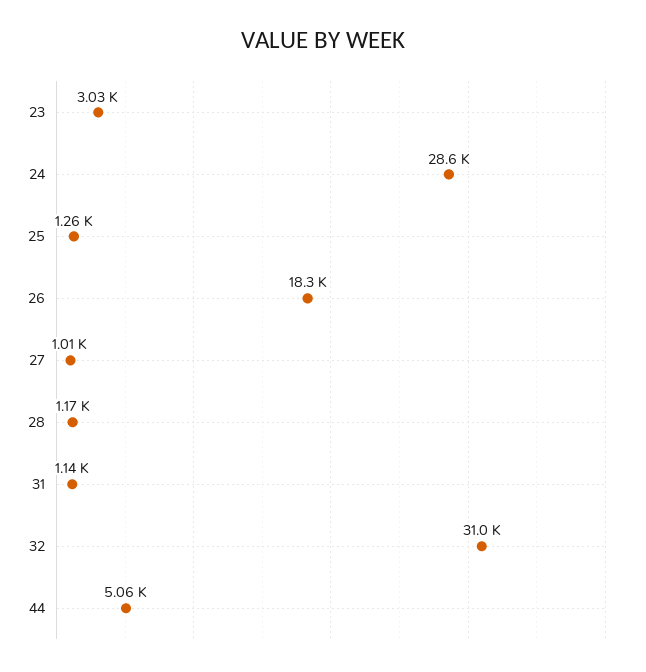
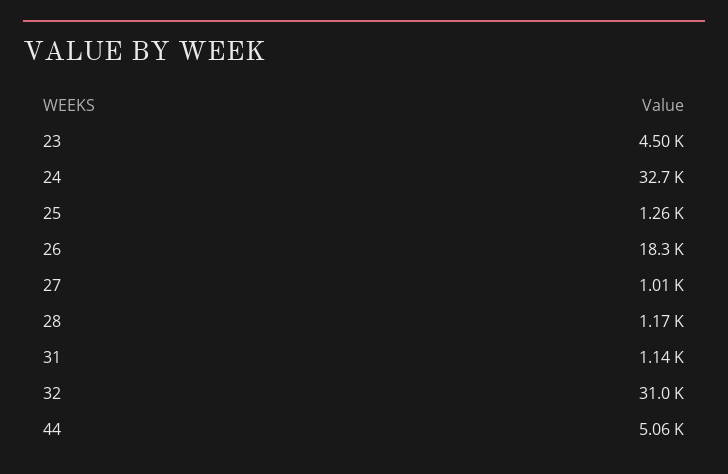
  {
-   "23": 3030,
+   "23": 4500,
-   "24": 28600,
+   "24": 32700,
    "25": 1260,
    "26": 18300,
    "27": 1010,
    "28": 1170,
    "31": 1140,
    "32": 31000,
    "44": 5060
  }

